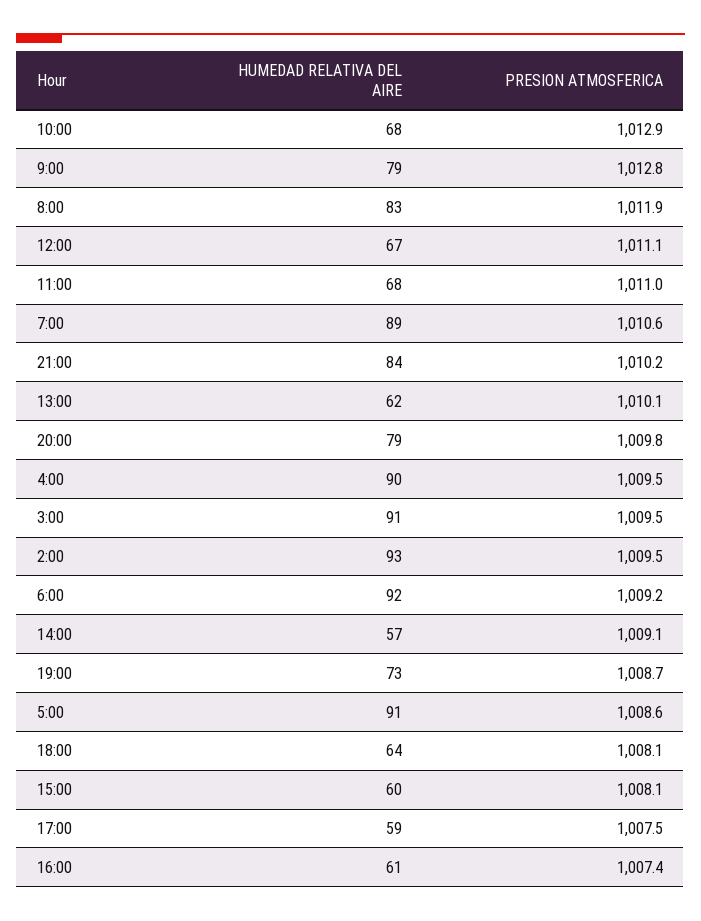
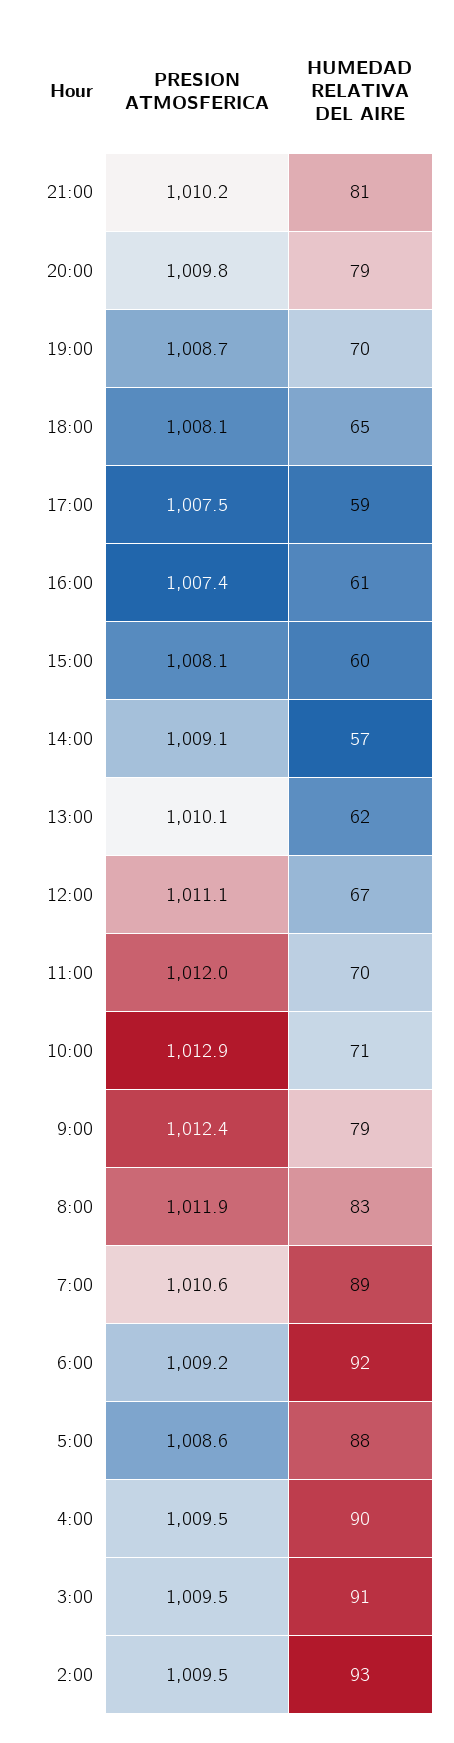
  {
    "HUMEDAD RELATIVA DEL AIRE": {
-     "10:00": 68,
+     "10:00": 71,
      "9:00": 79,
      "8:00": 83,
      "12:00": 67,
-     "11:00": 68,
+     "11:00": 70,
      "7:00": 89,
-     "21:00": 84,
+     "21:00": 81,
      "13:00": 62,
      "20:00": 79,
      "4:00": 90,
      "3:00": 91,
      "2:00": 93,
      "6:00": 92,
      "14:00": 57,
-     "19:00": 73,
+     "19:00": 70,
-     "5:00": 91,
+     "5:00": 88,
-     "18:00": 64,
+     "18:00": 65,
      "15:00": 60,
      "17:00": 59,
      "16:00": 61
    },
    "PRESION ATMOSFERICA": {
      "10:00": 1012.9,
-     "9:00": 1012.8,
+     "9:00": 1012.4,
      "8:00": 1011.9,
      "12:00": 1011.1,
-     "11:00": 1011,
+     "11:00": 1012,
      "7:00": 1010.6,
      "21:00": 1010.2,
      "13:00": 1010.1,
      "20:00": 1009.8,
      "4:00": 1009.5,
      "3:00": 1009.5,
      "2:00": 1009.5,
      "6:00": 1009.2,
      "14:00": 1009.1,
      "19:00": 1008.7,
      "5:00": 1008.6,
      "18:00": 1008.1,
      "15:00": 1008.1,
      "17:00": 1007.5,
      "16:00": 1007.4
    }
  }

